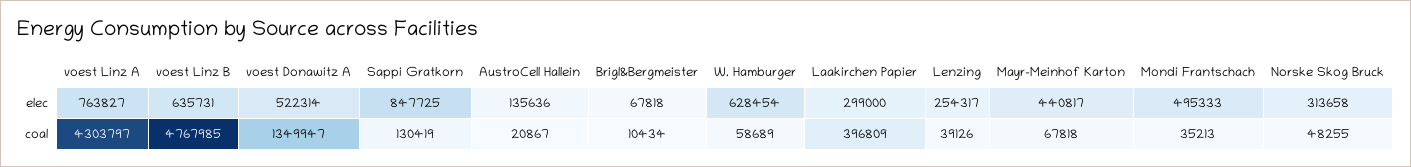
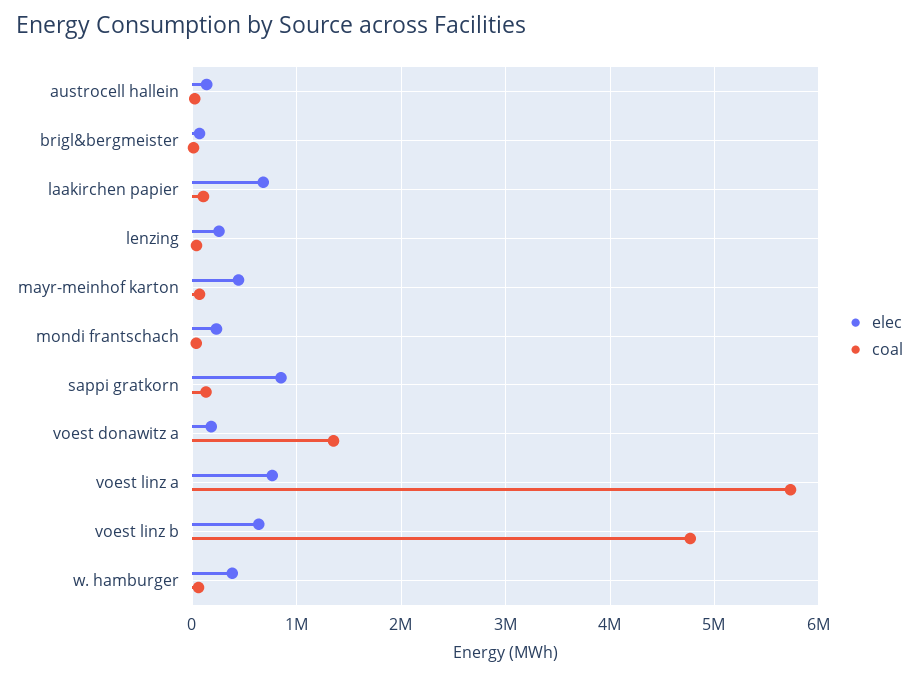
  {
    "elec": {
      "voest Linz A": 763827,
      "voest Linz B": 635731,
-     "voest Donawitz A": 522314,
+     "voest Donawitz A": 200000,
      "Sappi Gratkorn": 847725,
      "AustroCell Hallein": 135636,
      "Brigl&Bergmeister": 67818,
-     "W. Hamburger": 628454,
+     "W. Hamburger": 400000,
-     "Laakirchen Papier": 299000,
+     "Laakirchen Papier": 700000,
      "Lenzing": 254317,
      "Mayr-Meinhof Karton": 440817,
-     "Mondi Frantschach": 495333,
+     "Mondi Frantschach": 200000
-     "Norske Skog Bruck": 313658
    },
    "coal": {
-     "voest Linz A": 4303797,
+     "voest Linz A": 5700000,
      "voest Linz B": 4767985,
      "voest Donawitz A": 1349947,
      "Sappi Gratkorn": 130419,
      "AustroCell Hallein": 20867,
      "Brigl&Bergmeister": 10434,
      "W. Hamburger": 58689,
-     "Laakirchen Papier": 396809,
+     "Laakirchen Papier": 100000,
      "Lenzing": 39126,
      "Mayr-Meinhof Karton": 67818,
-     "Mondi Frantschach": 35213,
+     "Mondi Frantschach": 35213
-     "Norske Skog Bruck": 48255
    }
  }

